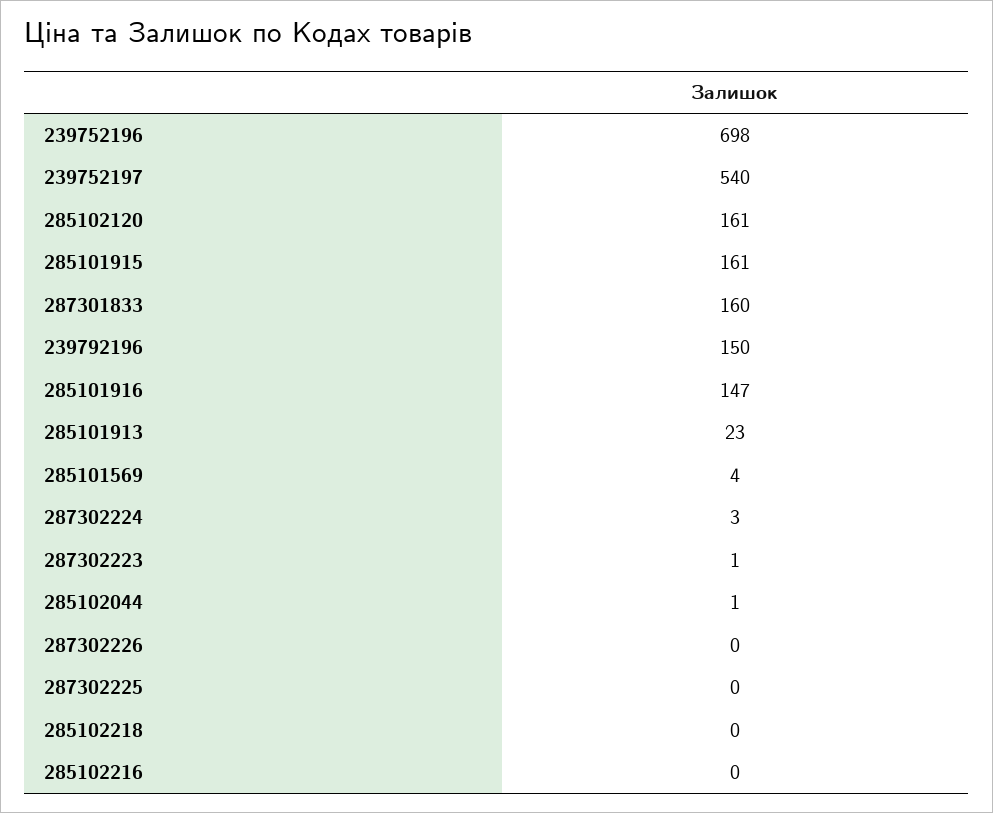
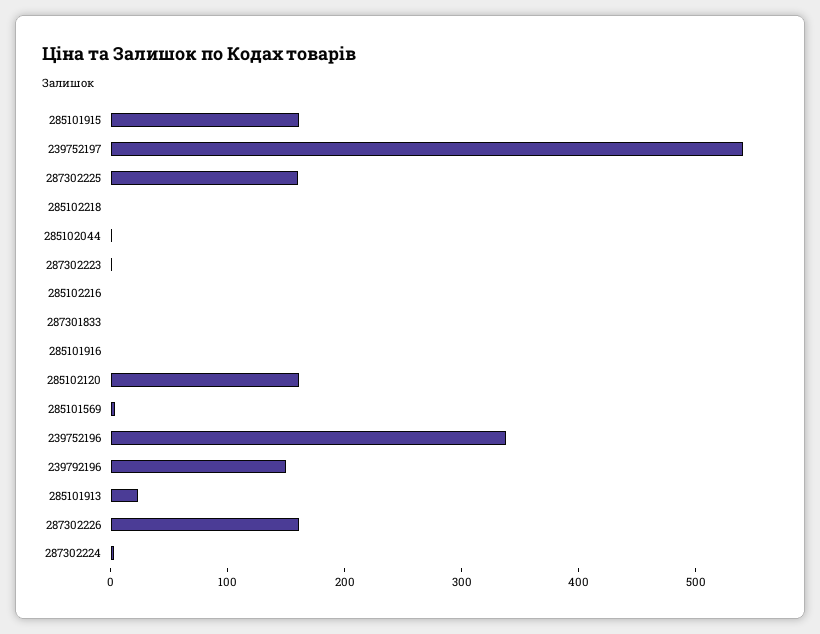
  {
-   "239752196": 698,
+   "239752196": 340,
    "239752197": 540,
    "285102120": 161,
    "285101915": 161,
-   "287301833": 160,
+   "287301833": 0,
    "239792196": 150,
-   "285101916": 147,
+   "285101916": 0,
    "285101913": 23,
    "285101569": 4,
    "287302224": 3,
    "287302223": 1,
    "285102044": 1,
-   "287302226": 0,
+   "287302226": 160,
-   "287302225": 0,
+   "287302225": 160,
    "285102218": 0,
    "285102216": 0
  }

